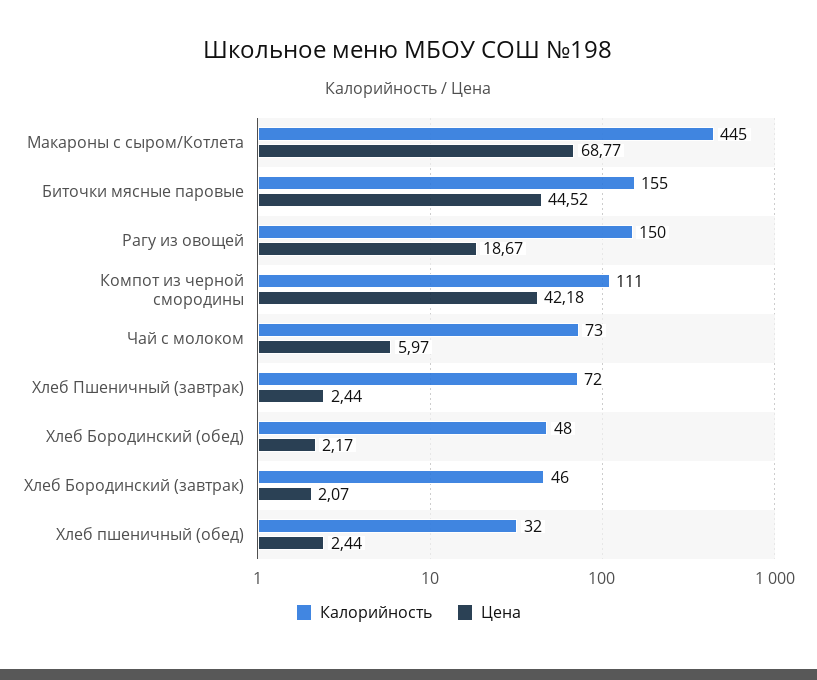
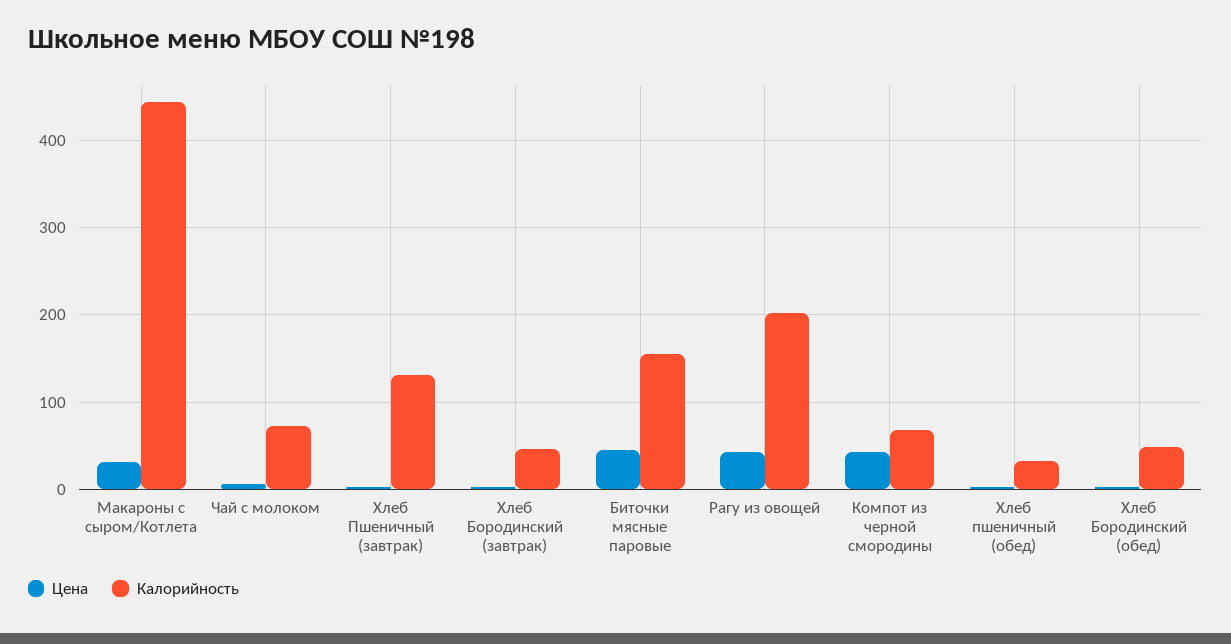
  {
    "Калорийность": {
      "Макароны с сыром/Котлета": 445,
      "Биточки мясные паровые": 155,
-     "Рагу из овощей": 150,
+     "Рагу из овощей": 200,
-     "Компот из черной смородины": 111,
+     "Компот из черной смородины": 70,
      "Чай с молоком": 73,
-     "Хлеб Пшеничный (завтрак)": 72,
+     "Хлеб Пшеничный (завтрак)": 130,
      "Хлеб Бородинский (обед)": 48,
      "Хлеб Бородинский (завтрак)": 46,
      "Хлеб пшеничный (обед)": 32
    },
    "Цена": {
-     "Макароны с сыром/Котлета": 68.77,
+     "Макароны с сыром/Котлета": 30,
      "Биточки мясные паровые": 44.52,
-     "Рагу из овощей": 18.67,
+     "Рагу из овощей": 40,
      "Компот из черной смородины": 42.18,
      "Чай с молоком": 5.97,
      "Хлеб Пшеничный (завтрак)": 2.44,
      "Хлеб Бородинский (обед)": 2.17,
      "Хлеб Бородинский (завтрак)": 2.07,
      "Хлеб пшеничный (обед)": 2.44
    }
  }

